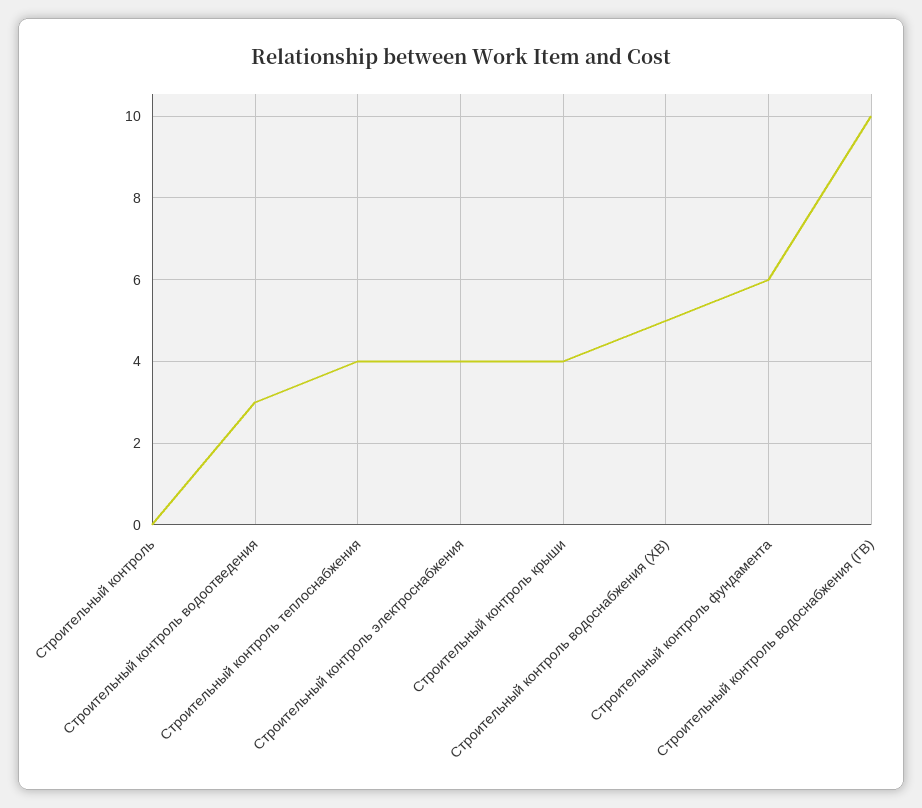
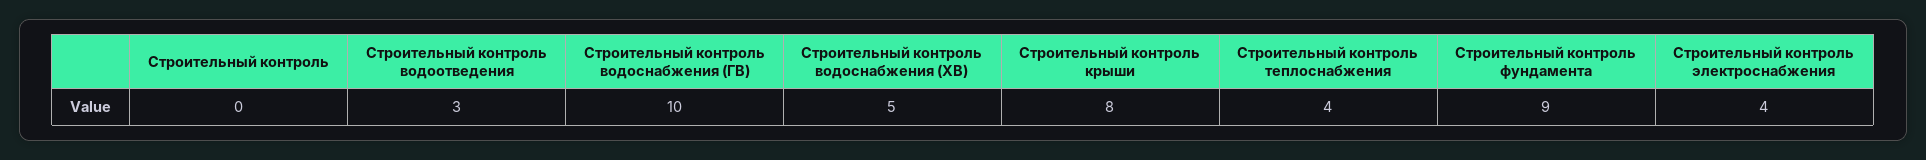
  {
    "Строительный контроль": 0,
    "Строительный контроль водоотведения": 3,
    "Строительный контроль теплоснабжения": 4,
    "Строительный контроль электроснабжения": 4,
-   "Строительный контроль крыши": 4,
+   "Строительный контроль крыши": 8,
    "Строительный контроль водоснабжения (ХВ)": 5,
-   "Строительный контроль фундамента": 6,
+   "Строительный контроль фундамента": 9,
    "Строительный контроль водоснабжения (ГВ)": 10
  }

